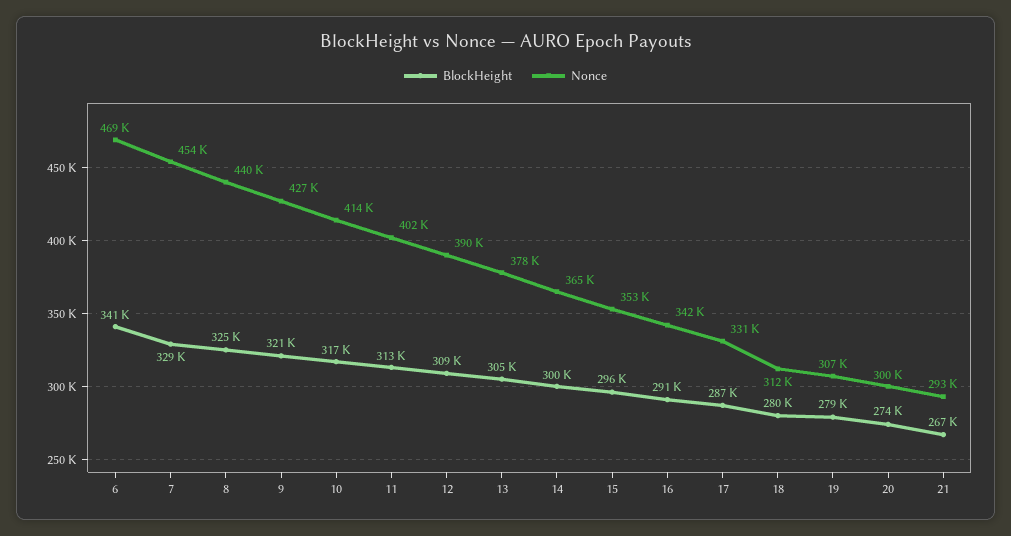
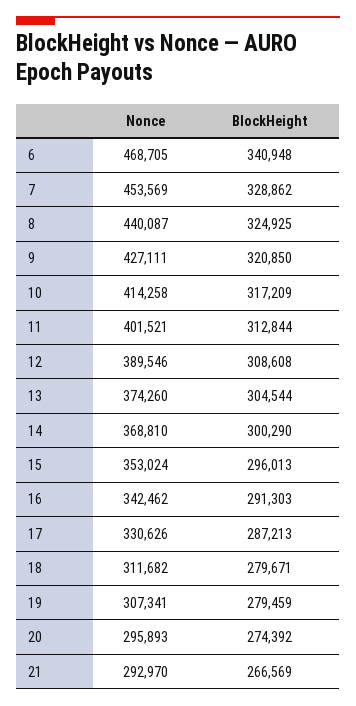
  {
    "BlockHeight": {
      "6": 340948,
      "7": 328862,
      "8": 324925,
      "9": 320850,
      "10": 317209,
      "11": 312844,
      "12": 308608,
      "13": 304544,
      "14": 300290,
      "15": 296013,
      "16": 291303,
      "17": 287213,
      "18": 279671,
      "19": 279459,
      "20": 274392,
      "21": 266569
    },
    "Nonce": {
      "6": 468705,
      "7": 453569,
      "8": 440087,
      "9": 427111,
      "10": 414258,
      "11": 401521,
      "12": 389546,
-     "13": 378000,
+     "13": 374260,
-     "14": 365000,
+     "14": 368810,
      "15": 353024,
      "16": 342462,
      "17": 330626,
      "18": 311682,
      "19": 307341,
-     "20": 300000,
+     "20": 295893,
      "21": 292970
    }
  }

